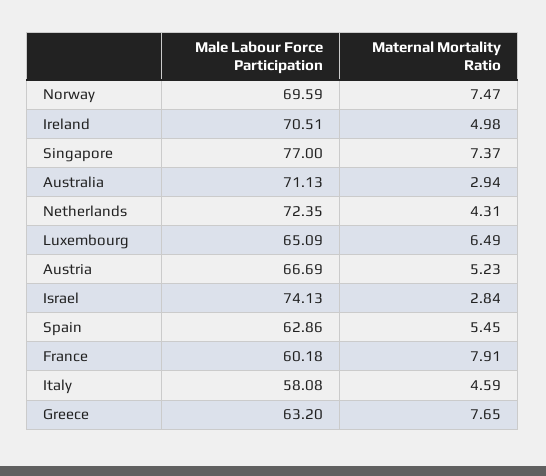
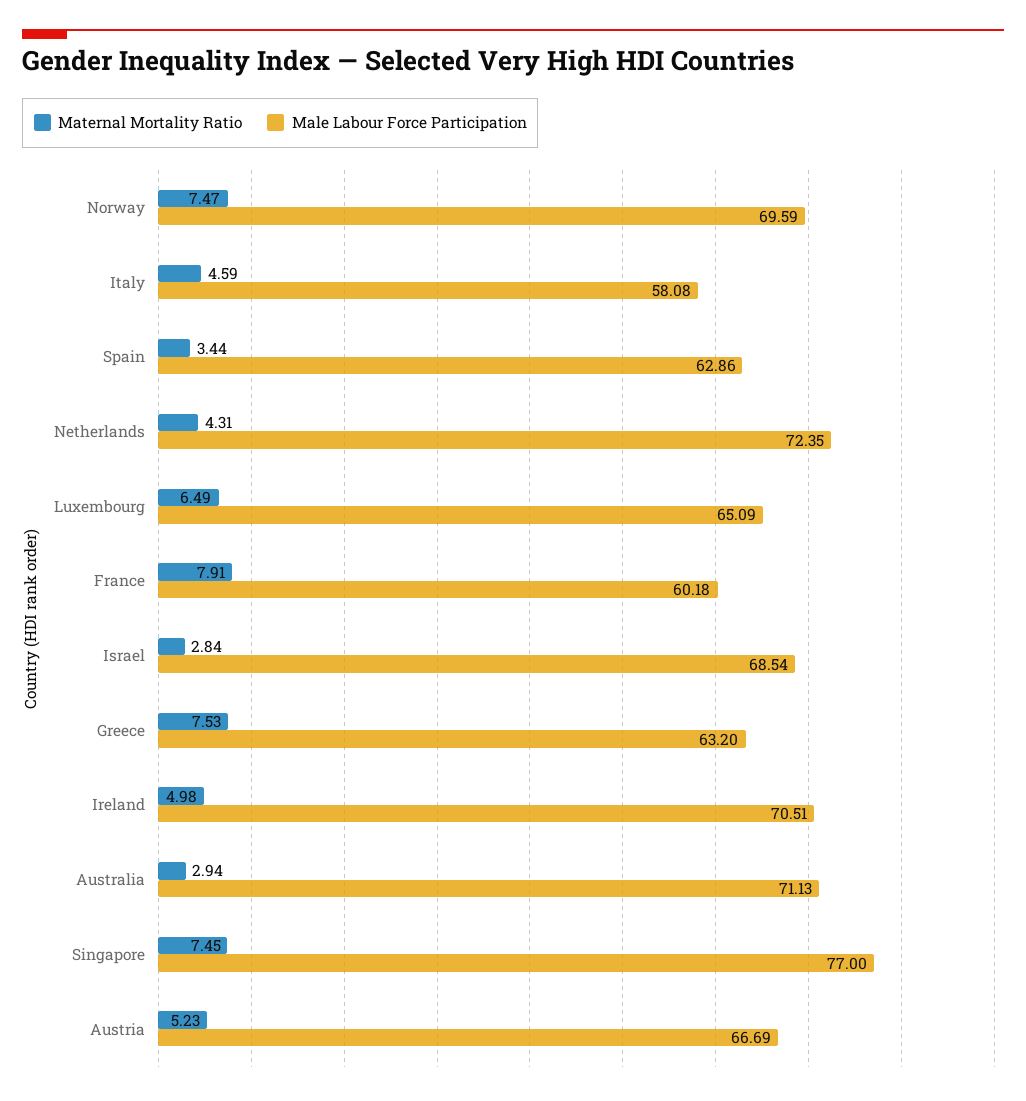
  {
    "Male Labour Force Participation": {
      "Norway": 69.59,
      "Ireland": 70.51,
      "Singapore": 77,
      "Australia": 71.13,
      "Netherlands": 72.35,
      "Luxembourg": 65.09,
      "Austria": 66.69,
-     "Israel": 74.13,
+     "Israel": 68.54,
      "Spain": 62.86,
      "France": 60.18,
      "Italy": 58.08,
      "Greece": 63.2
    },
    "Maternal Mortality Ratio": {
      "Norway": 7.47,
      "Ireland": 4.98,
-     "Singapore": 7.37,
+     "Singapore": 7.45,
      "Australia": 2.94,
      "Netherlands": 4.31,
      "Luxembourg": 6.49,
      "Austria": 5.23,
      "Israel": 2.84,
-     "Spain": 5.45,
+     "Spain": 3.44,
      "France": 7.91,
      "Italy": 4.59,
-     "Greece": 7.65
+     "Greece": 7.53
    }
  }

